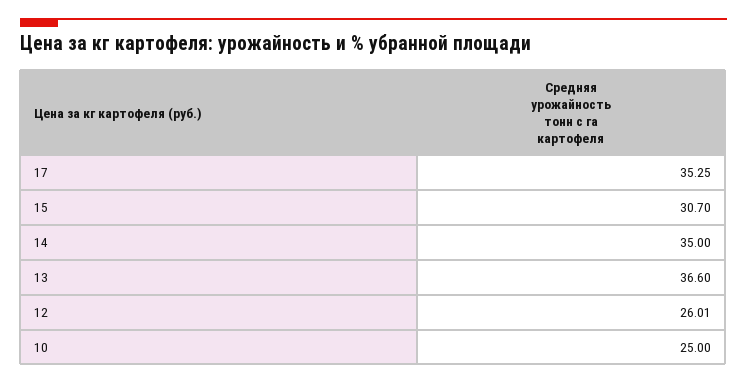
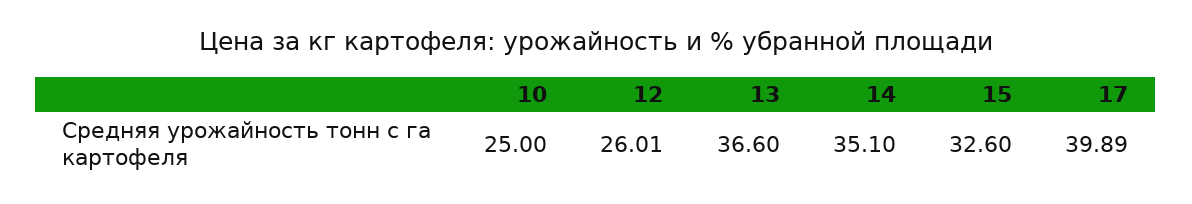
  {
-   "17": 35.25,
+   "17": 39.89,
-   "15": 30.7,
+   "15": 32.6,
-   "14": 35,
+   "14": 35.1,
    "13": 36.6,
    "12": 26.01,
    "10": 25
  }

